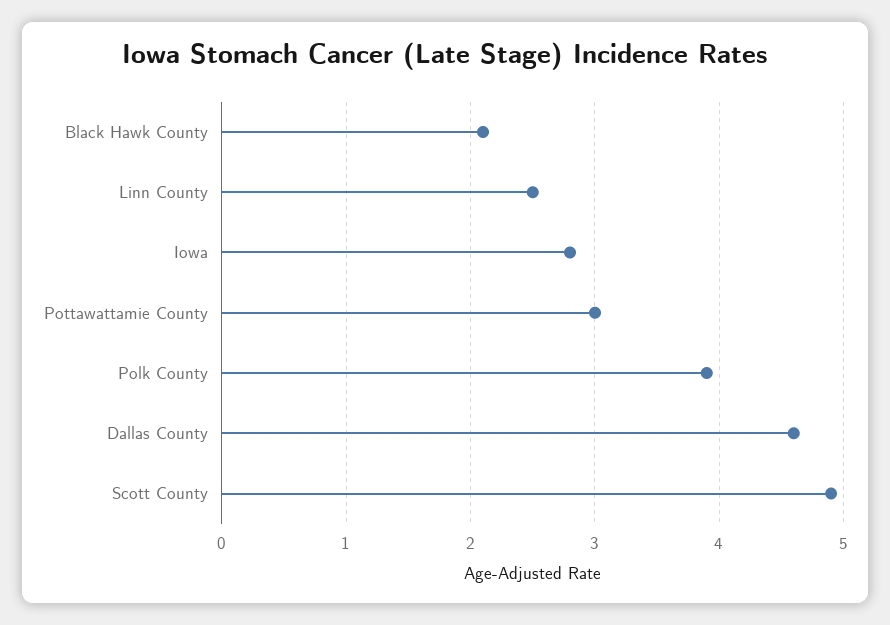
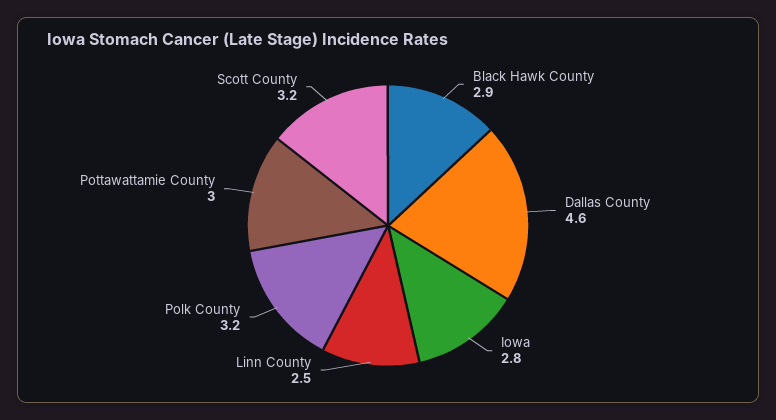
  {
-   "Black Hawk County": 2.1,
+   "Black Hawk County": 2.9,
    "Linn County": 2.5,
    "Iowa": 2.8,
    "Pottawattamie County": 3,
-   "Polk County": 3.9,
+   "Polk County": 3.2,
    "Dallas County": 4.6,
-   "Scott County": 4.9
+   "Scott County": 3.2
  }

